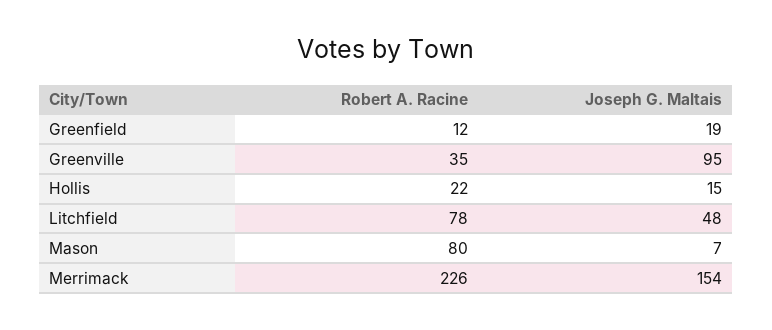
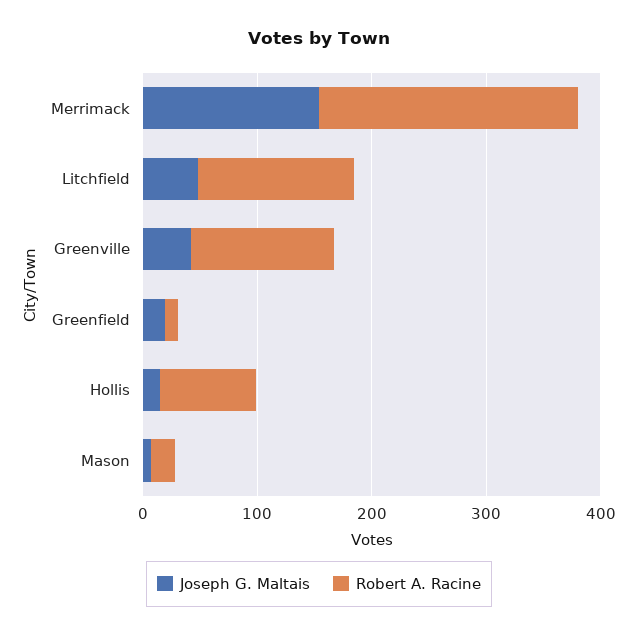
  {
    "Robert A. Racine": {
      "Greenfield": 12,
-     "Greenville": 35,
+     "Greenville": 120,
-     "Hollis": 22,
+     "Hollis": 80,
-     "Litchfield": 78,
+     "Litchfield": 140,
-     "Mason": 80,
+     "Mason": 20,
      "Merrimack": 226
    },
    "Joseph G. Maltais": {
      "Greenfield": 19,
-     "Greenville": 95,
+     "Greenville": 40,
      "Hollis": 15,
      "Litchfield": 48,
      "Mason": 7,
      "Merrimack": 154
    }
  }

